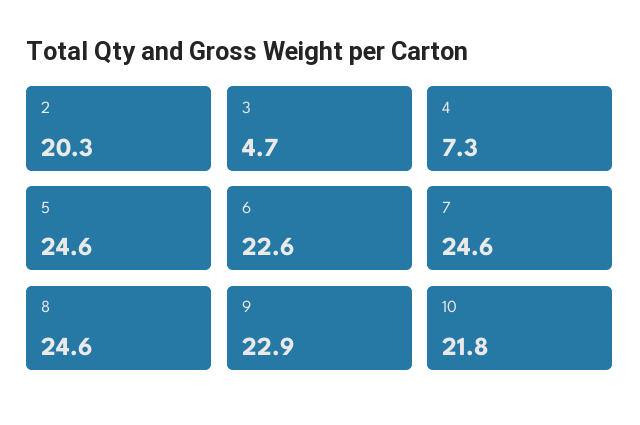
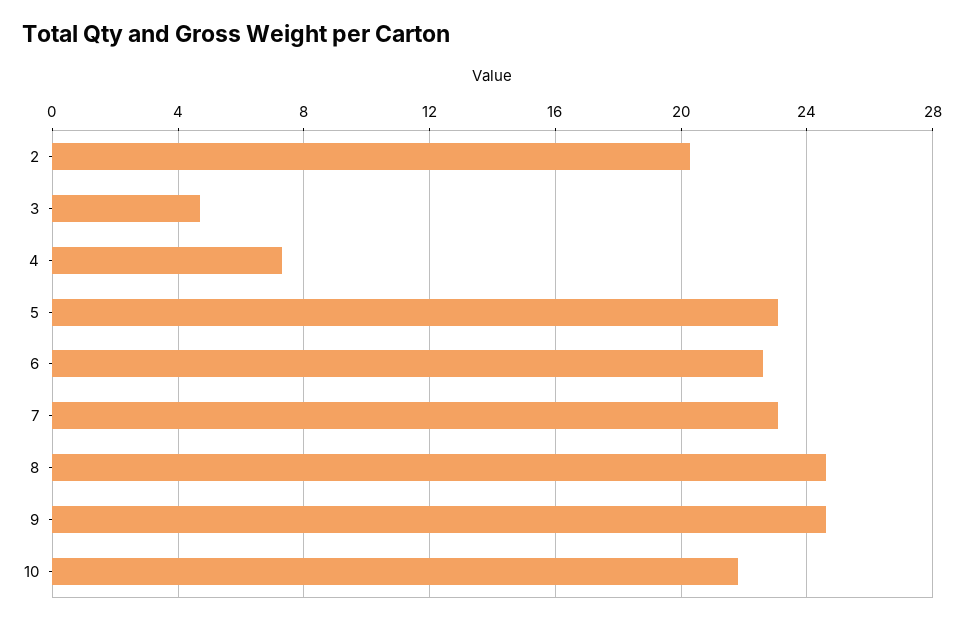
  {
    "2": 20.3,
    "3": 4.7,
    "4": 7.3,
-   "5": 24.6,
+   "5": 23,
    "6": 22.6,
-   "7": 24.6,
+   "7": 23,
    "8": 24.6,
-   "9": 22.9,
+   "9": 24.5,
    "10": 21.8
  }

